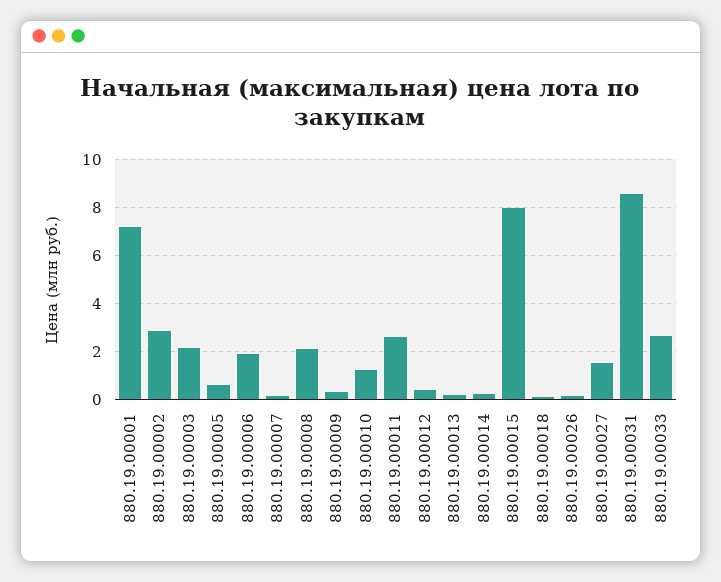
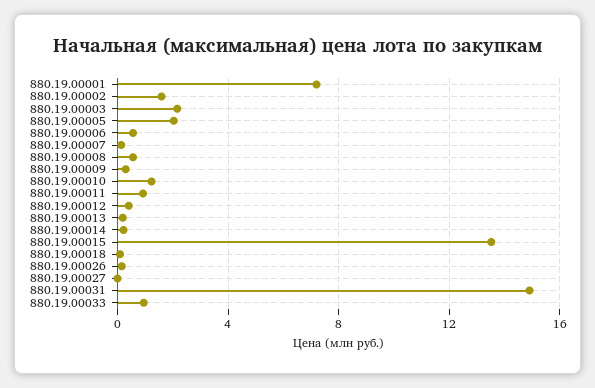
  {
    "880.19.00001": 7,
-   "880.19.00002": 3,
+   "880.19.00002": 1.5,
    "880.19.00003": 2,
-   "880.19.00005": 0.5,
+   "880.19.00005": 2,
-   "880.19.00006": 2,
+   "880.19.00006": 0.5,
    "880.19.00007": 0,
-   "880.19.00008": 2,
+   "880.19.00008": 0.5,
    "880.19.00009": 0.5,
    "880.19.00010": 1,
-   "880.19.00011": 2.5,
+   "880.19.00011": 1,
    "880.19.00012": 0.5,
    "880.19.00013": 0,
    "880.19.00014": 0,
-   "880.19.00015": 8,
+   "880.19.00015": 13.5,
    "880.19.00018": 0,
    "880.19.00026": 0,
-   "880.19.00027": 1.5,
+   "880.19.00027": 0,
-   "880.19.00031": 8.5,
+   "880.19.00031": 15,
-   "880.19.00033": 2.5
+   "880.19.00033": 1
  }

